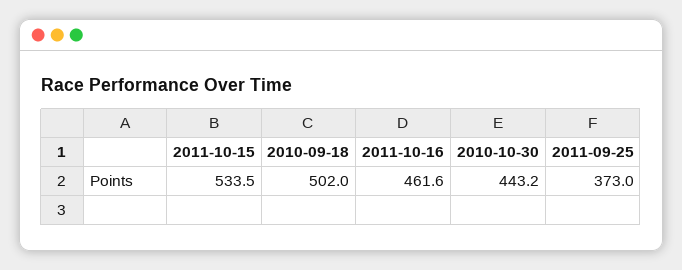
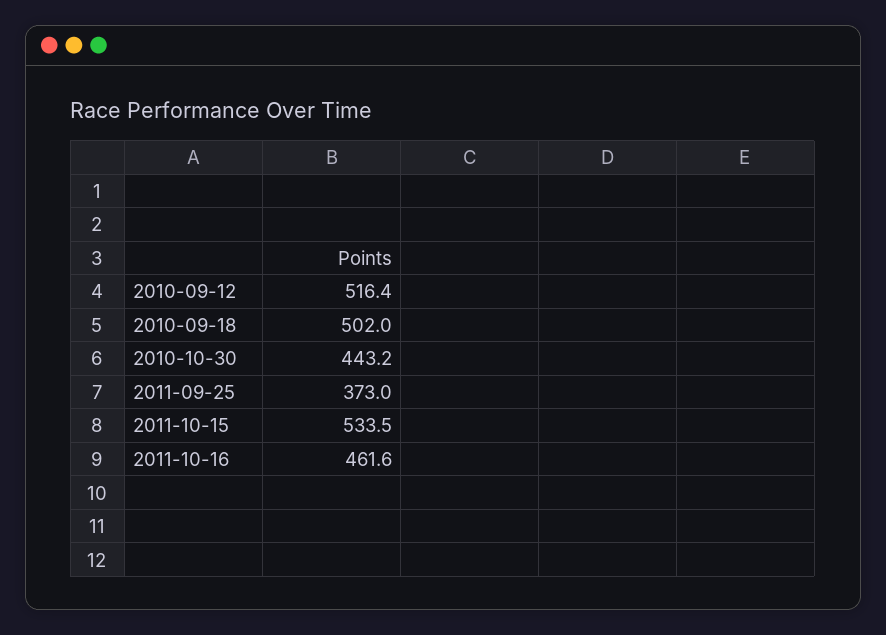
  {
    "2011-10-15": 533.5,
    "2010-09-18": 502,
    "2011-10-16": 461.6,
    "2010-10-30": 443.2,
-   "2011-09-25": 373
+   "2011-09-25": 373,
+   "2010-09-12": 516.4
  }

